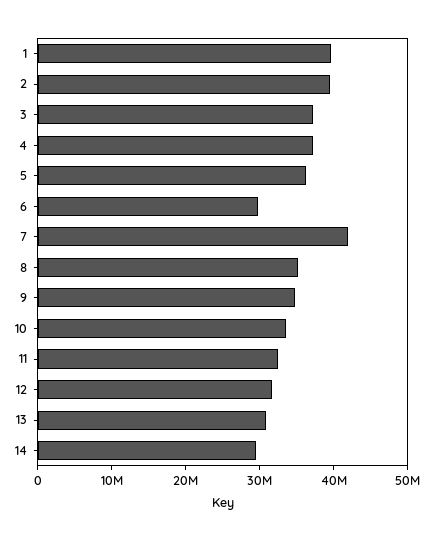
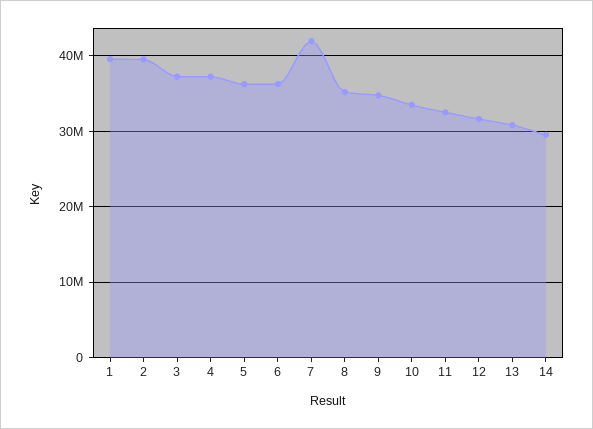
  {
    "1": 40000000,
    "2": 40000000,
    "3": 37000000,
    "4": 37000000,
    "5": 36000000,
-   "6": 30000000,
+   "6": 36000000,
    "7": 42000000,
    "8": 35000000,
    "9": 35000000,
    "10": 33000000,
    "11": 33000000,
    "12": 32000000,
    "13": 31000000,
    "14": 30000000
  }

